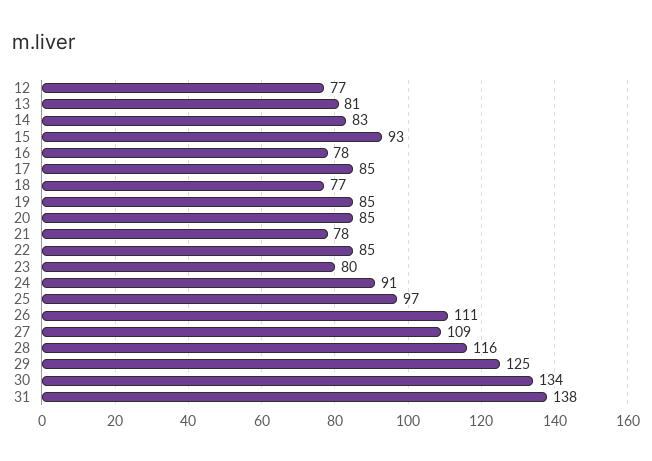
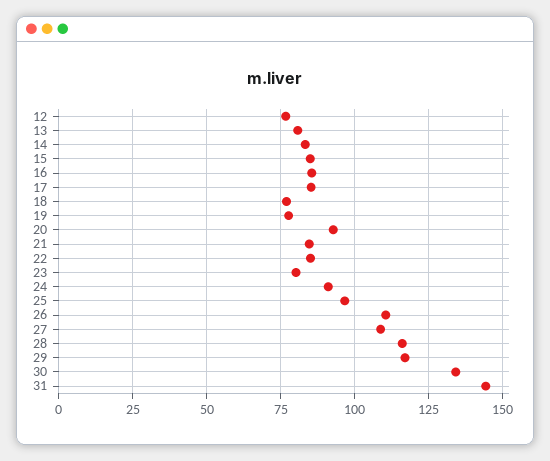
  {
    "12": 77,
    "13": 81,
    "14": 83,
-   "15": 93,
+   "15": 85,
-   "16": 78,
+   "16": 85,
    "17": 85,
    "18": 77,
-   "19": 85,
+   "19": 77.5,
-   "20": 85,
+   "20": 92.5,
-   "21": 78,
+   "21": 85,
    "22": 85,
    "23": 80,
    "24": 91,
    "25": 97,
    "26": 111,
    "27": 109,
    "28": 116,
-   "29": 125,
+   "29": 117.5,
    "30": 134,
-   "31": 138
+   "31": 145
  }

